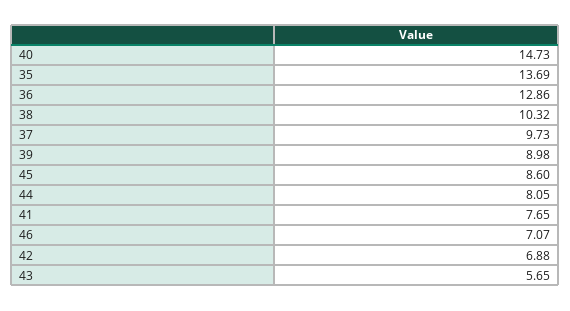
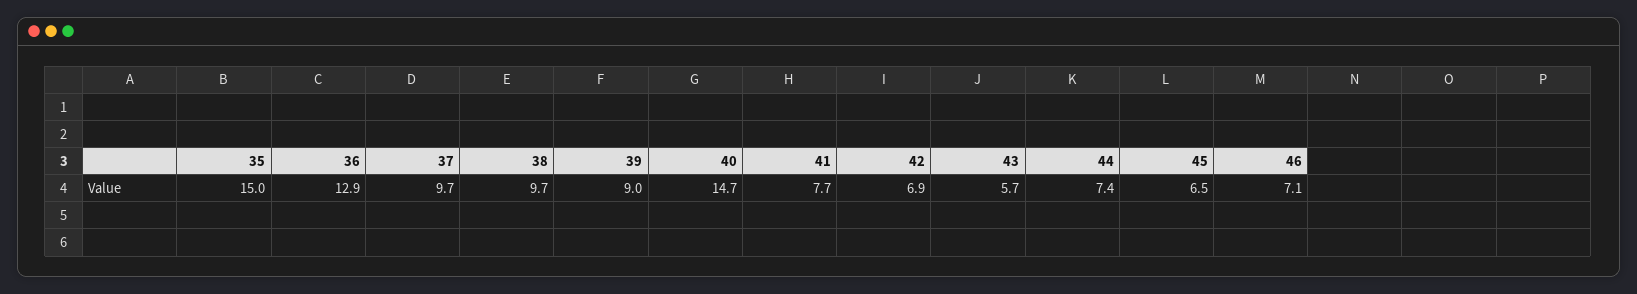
  {
    "40": 14.73,
-   "35": 13.69,
+   "35": 15,
    "36": 12.86,
-   "38": 10.32,
+   "38": 9.7,
    "37": 9.73,
    "39": 8.98,
-   "45": 8.6,
+   "45": 6.5,
-   "44": 8.05,
+   "44": 7.4,
    "41": 7.65,
    "46": 7.07,
    "42": 6.88,
    "43": 5.65
  }

